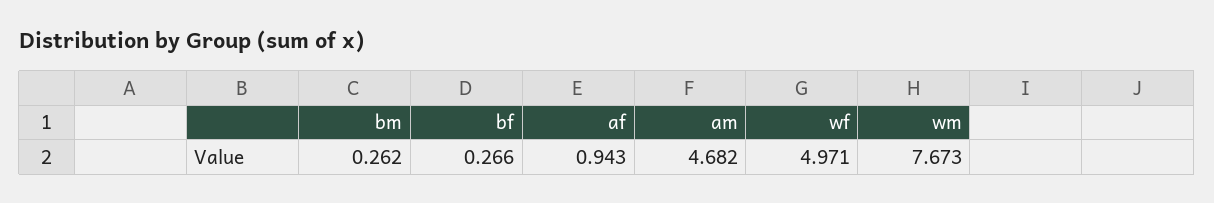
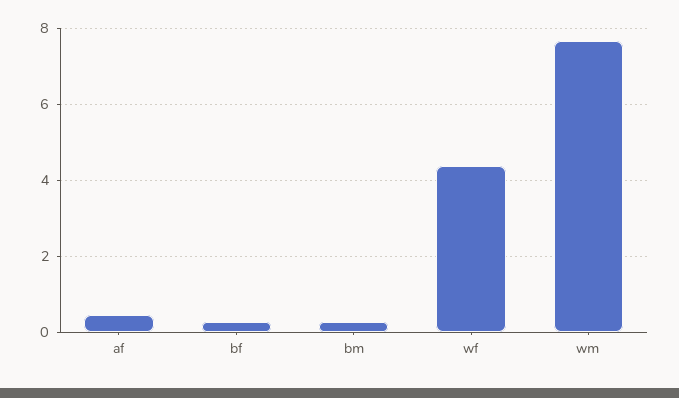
  {
    "bm": 0.262,
    "bf": 0.266,
-   "af": 0.943,
+   "af": 0.4,
-   "am": 4.682,
-   "wf": 4.971,
+   "wf": 4.4,
    "wm": 7.673
  }

